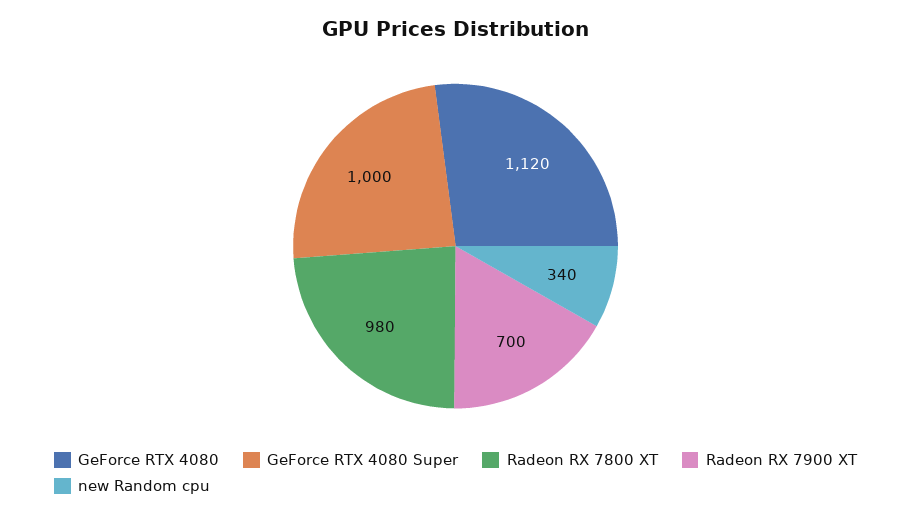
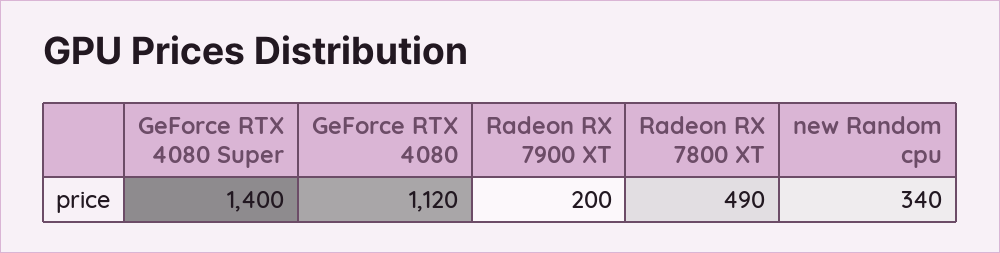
  {
    "GeForce RTX 4080": 1120,
-   "GeForce RTX 4080 Super": 1000,
+   "GeForce RTX 4080 Super": 1400,
-   "Radeon RX 7800 XT": 980,
+   "Radeon RX 7800 XT": 490,
-   "Radeon RX 7900 XT": 700,
+   "Radeon RX 7900 XT": 200,
    "new Random cpu": 340
  }

